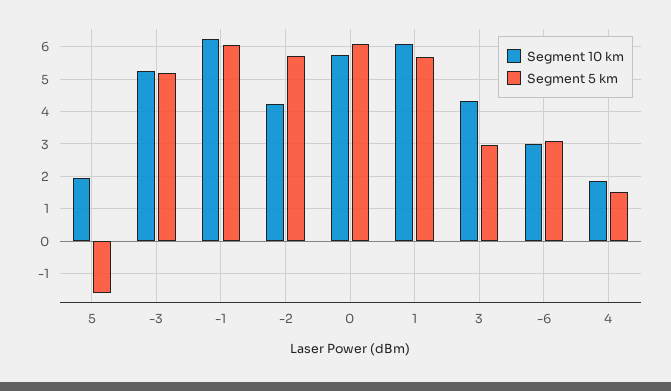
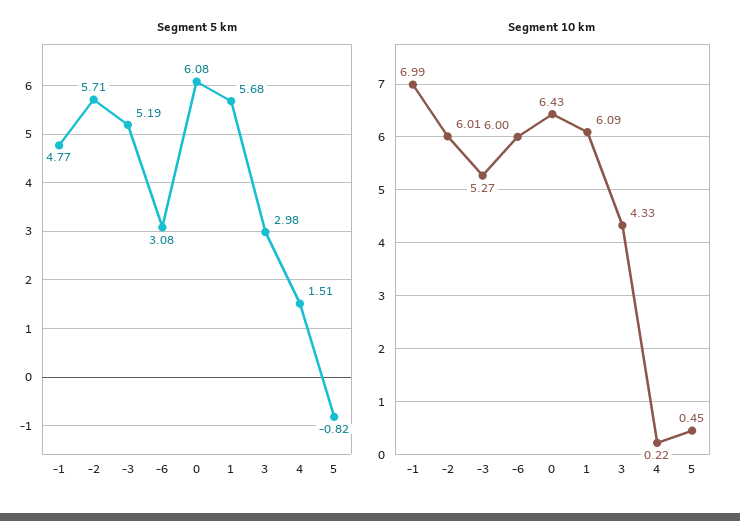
  {
    "Segment 10 km": {
-     "5": 2,
+     "5": 0.45,
      "-3": 5.27,
-     "-1": 6.2,
+     "-1": 6.99,
-     "-2": 4.2,
+     "-2": 6.01,
-     "0": 5.8,
+     "0": 6.43,
      "1": 6.09,
      "3": 4.33,
-     "-6": 3,
+     "-6": 6,
-     "4": 1.8
+     "4": 0.22
    },
    "Segment 5 km": {
-     "5": -1.6,
+     "5": -0.82,
      "-3": 5.19,
-     "-1": 6,
+     "-1": 4.77,
      "-2": 5.71,
      "0": 6.08,
      "1": 5.68,
      "3": 2.98,
      "-6": 3.08,
      "4": 1.51
    }
  }

